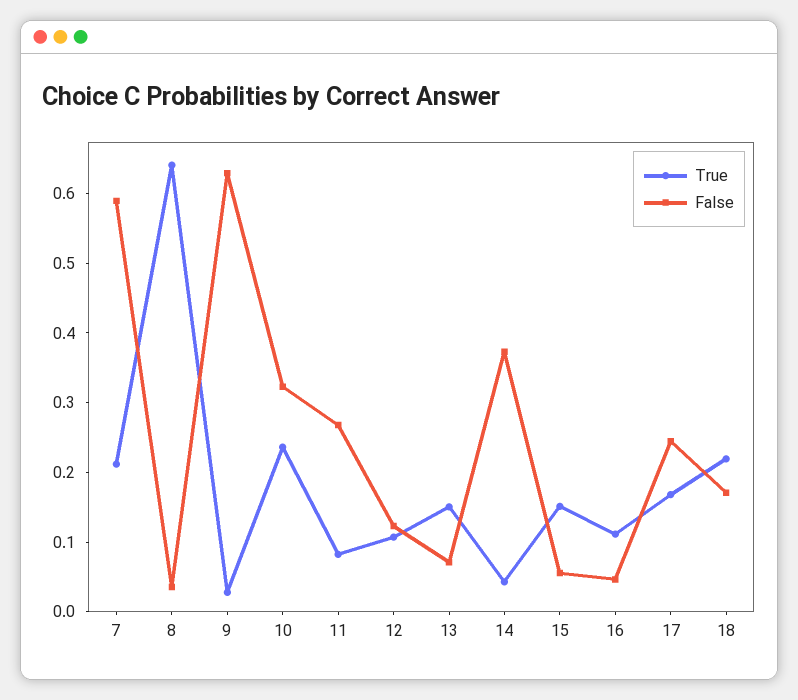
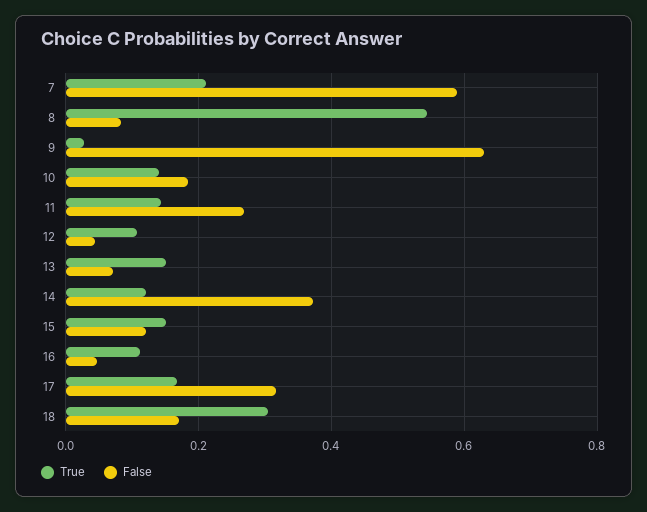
  {
    "True": {
      "7": 0.22,
-     "8": 0.64,
+     "8": 0.54,
      "9": 0.02,
-     "10": 0.24,
+     "10": 0.14,
-     "11": 0.08,
+     "11": 0.14,
      "12": 0.1,
      "13": 0.16,
-     "14": 0.04,
+     "14": 0.12,
      "15": 0.16,
      "16": 0.12,
      "17": 0.16,
-     "18": 0.22
+     "18": 0.3
    },
    "False": {
      "7": 0.58,
-     "8": 0.04,
+     "8": 0.08,
      "9": 0.62,
-     "10": 0.32,
+     "10": 0.18,
      "11": 0.26,
-     "12": 0.12,
+     "12": 0.04,
      "13": 0.08,
      "14": 0.38,
-     "15": 0.06,
+     "15": 0.12,
      "16": 0.04,
-     "17": 0.24,
+     "17": 0.32,
      "18": 0.18
    }
  }

